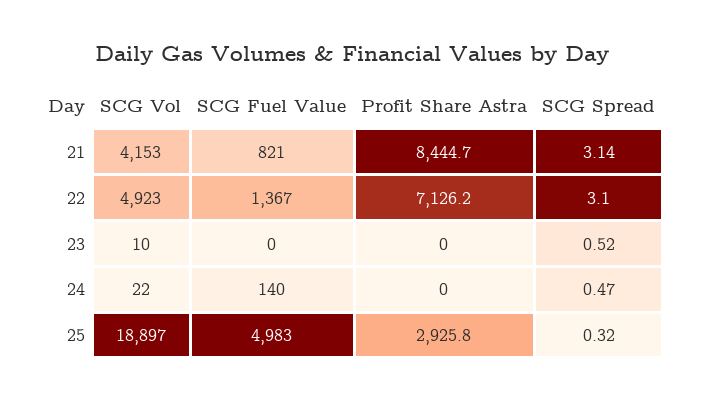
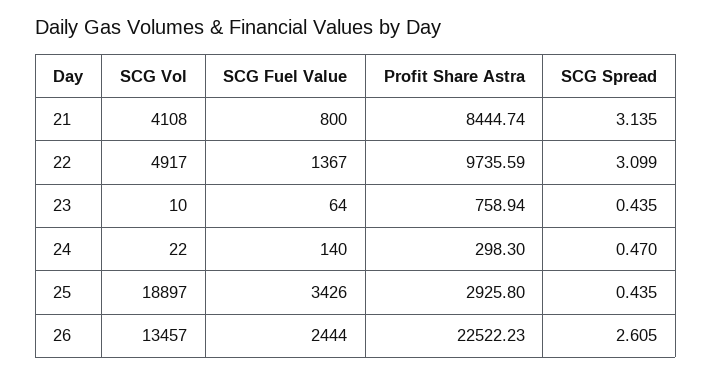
  {
    "SCG Vol": {
-     "21": 4153,
+     "21": 4108,
-     "22": 4923,
+     "22": 4917,
      "23": 10,
      "24": 22,
-     "25": 18897
+     "25": 18897,
+     "26": 13457
    },
    "SCG Fuel Value": {
-     "21": 821,
+     "21": 800,
      "22": 1367,
-     "23": 0,
+     "23": 64,
      "24": 140,
-     "25": 4983
+     "25": 3426,
+     "26": 2444
    },
    "Profit Share Astra": {
      "21": 8444.74,
-     "22": 7126.2,
+     "22": 9735.59,
-     "23": 0,
+     "23": 758.94,
-     "24": 0,
+     "24": 298.3,
-     "25": 2925.8
+     "25": 2925.8,
+     "26": 22522.23
    },
    "SCG Spread": {
      "21": 3.135,
      "22": 3.099,
-     "23": 0.52,
+     "23": 0.435,
      "24": 0.47,
-     "25": 0.32
+     "25": 0.435,
+     "26": 2.605
    }
  }

